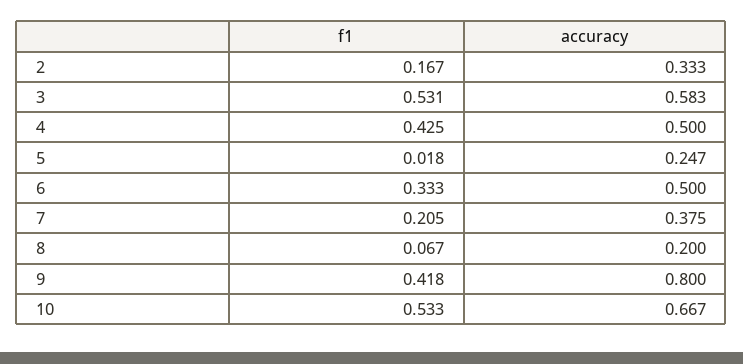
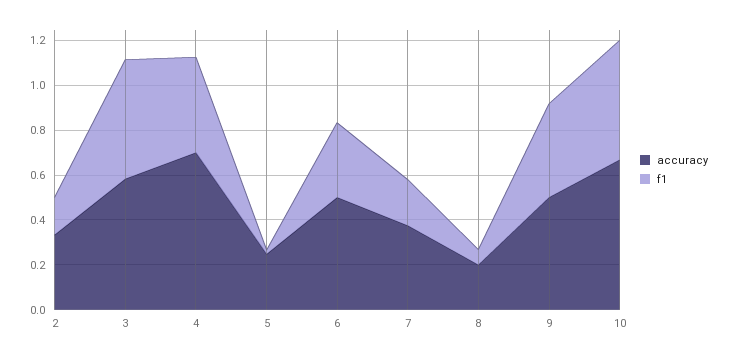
  {
    "f1": {
      "2": 0.167,
      "3": 0.531,
      "4": 0.425,
      "5": 0.018,
      "6": 0.333,
      "7": 0.205,
      "8": 0.067,
      "9": 0.418,
      "10": 0.533
    },
    "accuracy": {
      "2": 0.333,
      "3": 0.583,
-     "4": 0.5,
+     "4": 0.7,
      "5": 0.247,
      "6": 0.5,
      "7": 0.375,
      "8": 0.2,
-     "9": 0.8,
+     "9": 0.5,
      "10": 0.667
    }
  }

